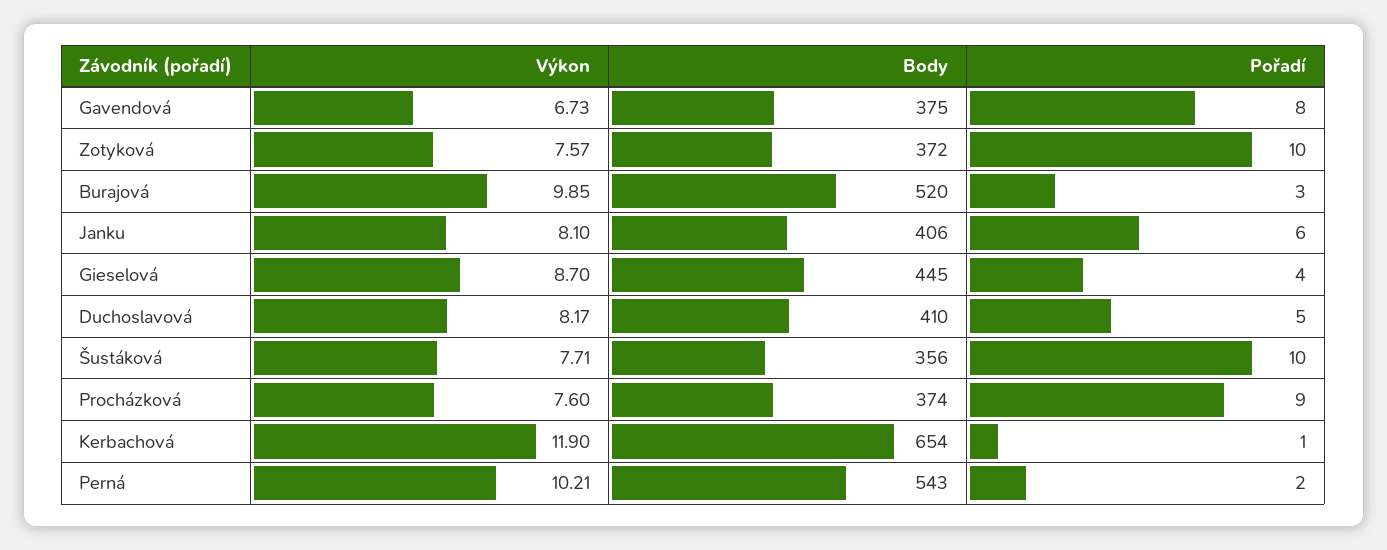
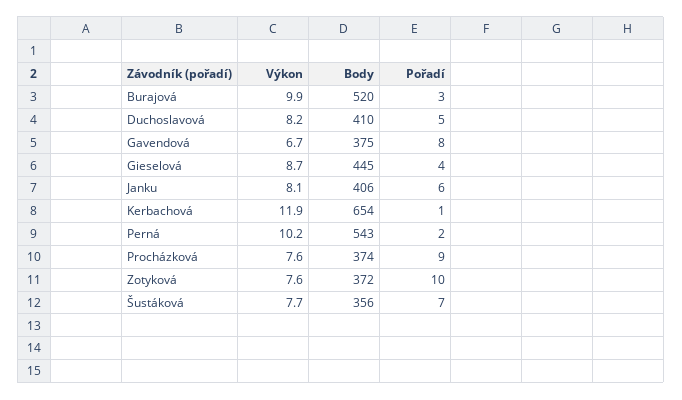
  {
    "Výkon": {
      "Gavendová": 6.73,
      "Zotyková": 7.57,
      "Burajová": 9.85,
      "Janku": 8.1,
      "Gieselová": 8.7,
      "Duchoslavová": 8.17,
      "Šustáková": 7.71,
      "Procházková": 7.6,
      "Kerbachová": 11.9,
      "Perná": 10.21
    },
    "Body": {
      "Gavendová": 375,
      "Zotyková": 372,
      "Burajová": 520,
      "Janku": 406,
      "Gieselová": 445,
      "Duchoslavová": 410,
      "Šustáková": 356,
      "Procházková": 374,
      "Kerbachová": 654,
      "Perná": 543
    },
    "Pořadí": {
      "Gavendová": 8,
      "Zotyková": 10,
      "Burajová": 3,
      "Janku": 6,
      "Gieselová": 4,
      "Duchoslavová": 5,
-     "Šustáková": 10,
+     "Šustáková": 7,
      "Procházková": 9,
      "Kerbachová": 1,
      "Perná": 2
    }
  }

